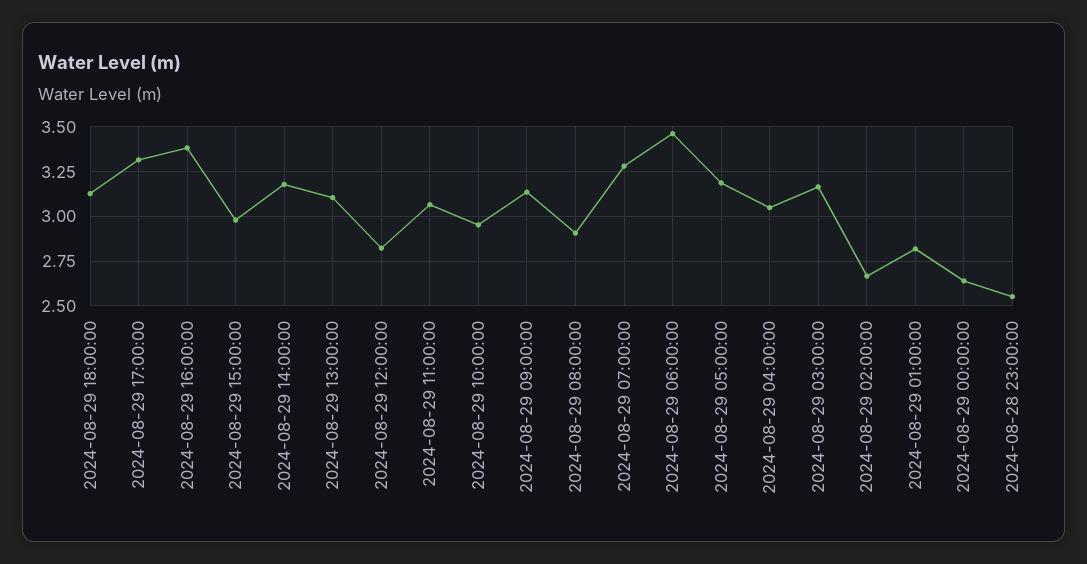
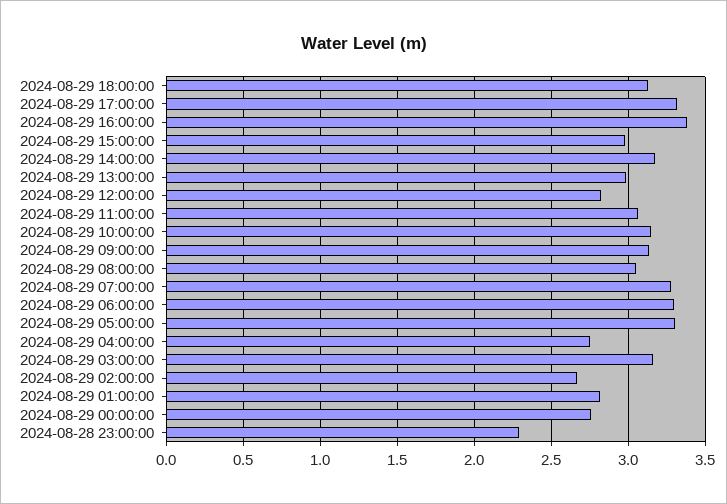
  {
    "2024-08-29 18:00:00": 3.15,
    "2024-08-29 17:00:00": 3.3,
    "2024-08-29 16:00:00": 3.4,
    "2024-08-29 15:00:00": 3,
    "2024-08-29 14:00:00": 3.2,
-   "2024-08-29 13:00:00": 3.1,
+   "2024-08-29 13:00:00": 3,
    "2024-08-29 12:00:00": 2.8,
    "2024-08-29 11:00:00": 3.05,
-   "2024-08-29 10:00:00": 2.95,
+   "2024-08-29 10:00:00": 3.15,
    "2024-08-29 09:00:00": 3.15,
-   "2024-08-29 08:00:00": 2.9,
+   "2024-08-29 08:00:00": 3.05,
    "2024-08-29 07:00:00": 3.3,
-   "2024-08-29 06:00:00": 3.45,
+   "2024-08-29 06:00:00": 3.3,
-   "2024-08-29 05:00:00": 3.2,
+   "2024-08-29 05:00:00": 3.3,
-   "2024-08-29 04:00:00": 3.05,
+   "2024-08-29 04:00:00": 2.75,
    "2024-08-29 03:00:00": 3.15,
    "2024-08-29 02:00:00": 2.65,
    "2024-08-29 01:00:00": 2.8,
-   "2024-08-29 00:00:00": 2.65,
+   "2024-08-29 00:00:00": 2.75,
-   "2024-08-28 23:00:00": 2.55
+   "2024-08-28 23:00:00": 2.3
  }

